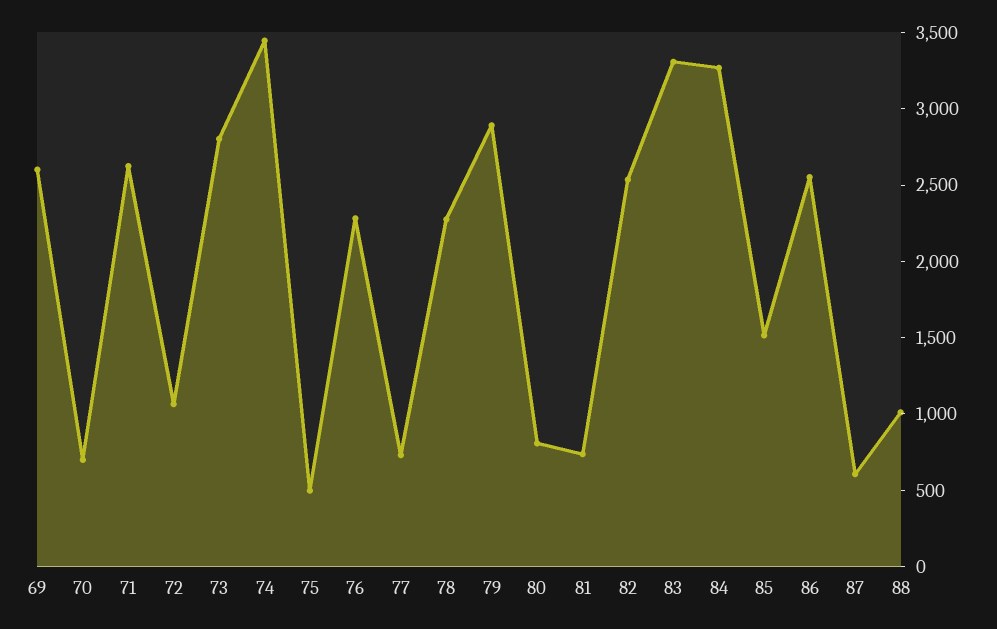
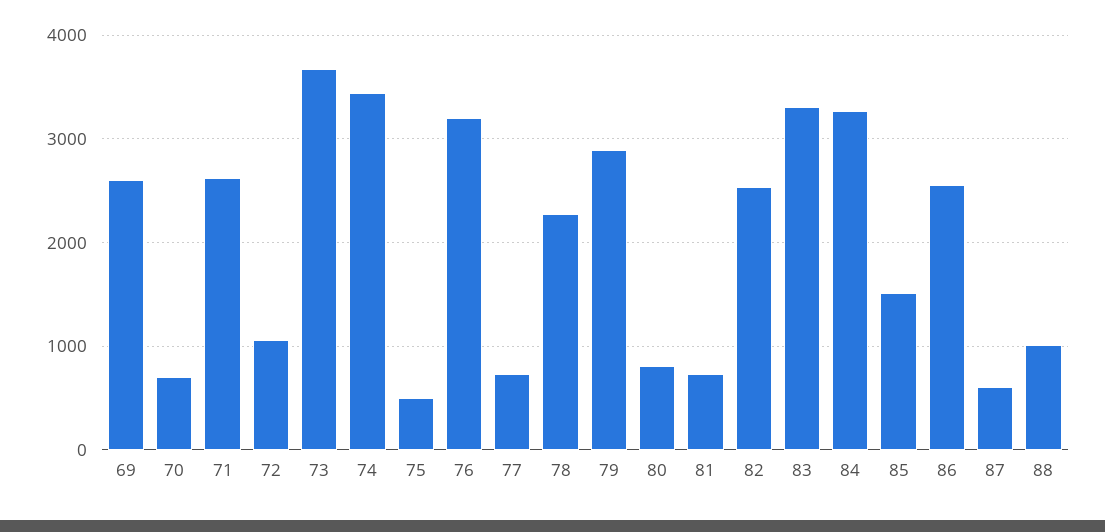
  {
    "69": 2600,
    "70": 700,
    "71": 2600,
    "72": 1100,
-   "73": 2800,
+   "73": 3700,
    "74": 3400,
    "75": 500,
-   "76": 2300,
+   "76": 3200,
    "77": 700,
    "78": 2300,
    "79": 2900,
    "80": 800,
    "81": 700,
    "82": 2500,
    "83": 3300,
    "84": 3300,
    "85": 1500,
    "86": 2600,
    "87": 600,
    "88": 1000
  }

